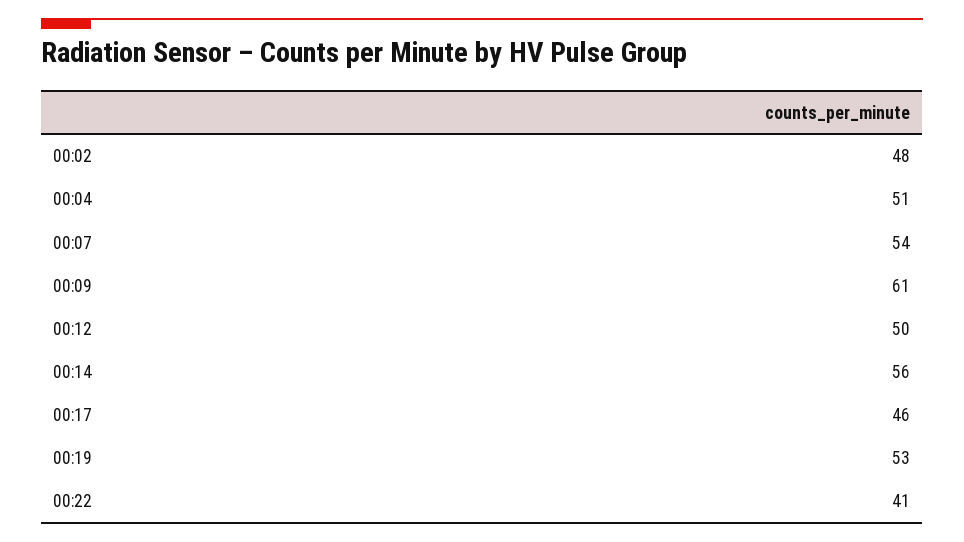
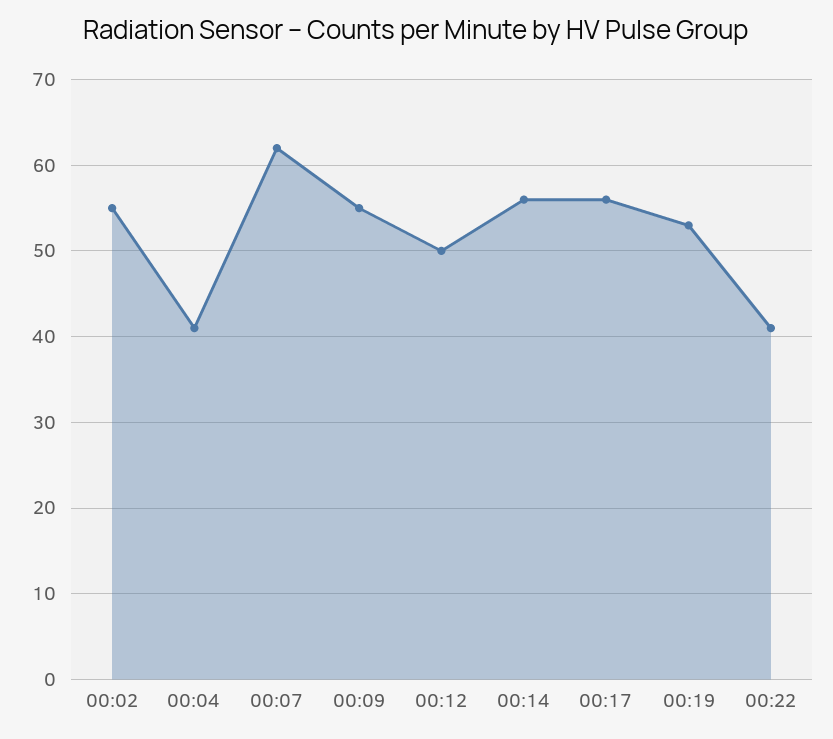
  {
-   "00:02": 48,
+   "00:02": 55,
-   "00:04": 51,
+   "00:04": 41,
-   "00:07": 54,
+   "00:07": 62,
-   "00:09": 61,
+   "00:09": 55,
    "00:12": 50,
    "00:14": 56,
-   "00:17": 46,
+   "00:17": 56,
    "00:19": 53,
    "00:22": 41
  }

